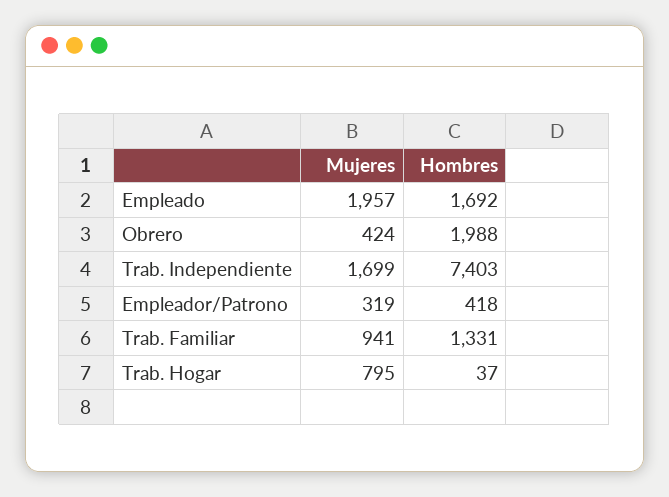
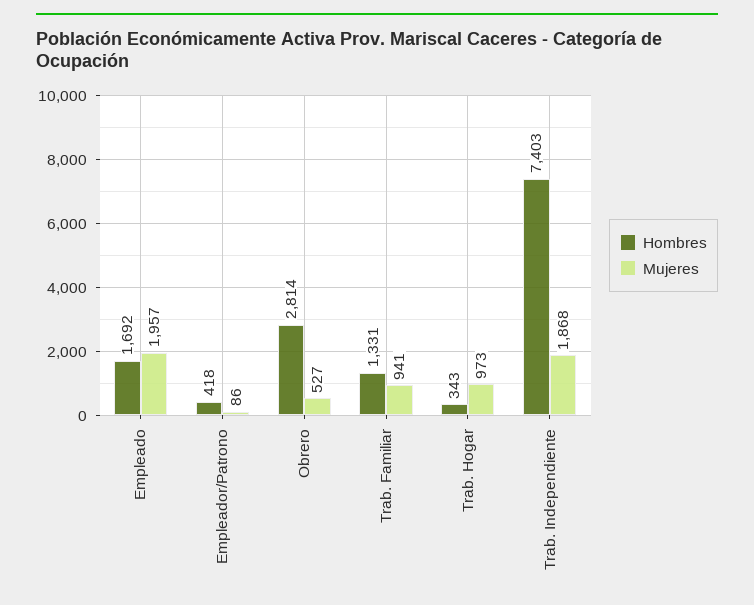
  {
    "Mujeres": {
      "Empleado": 1957,
-     "Obrero": 424,
+     "Obrero": 527,
-     "Trab. Independiente": 1699,
+     "Trab. Independiente": 1868,
-     "Empleador/Patrono": 319,
+     "Empleador/Patrono": 86,
      "Trab. Familiar": 941,
-     "Trab. Hogar": 795
+     "Trab. Hogar": 973
    },
    "Hombres": {
      "Empleado": 1692,
-     "Obrero": 1988,
+     "Obrero": 2814,
      "Trab. Independiente": 7403,
      "Empleador/Patrono": 418,
      "Trab. Familiar": 1331,
-     "Trab. Hogar": 37
+     "Trab. Hogar": 343
    }
  }

